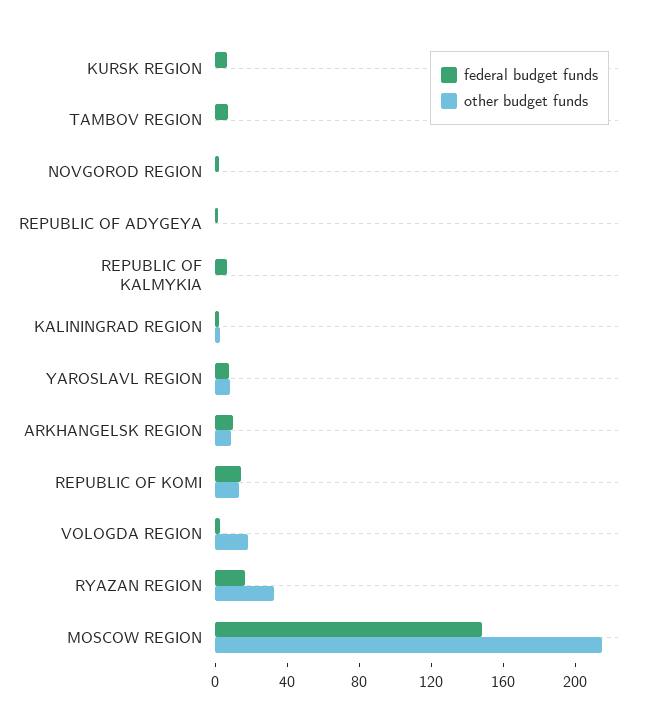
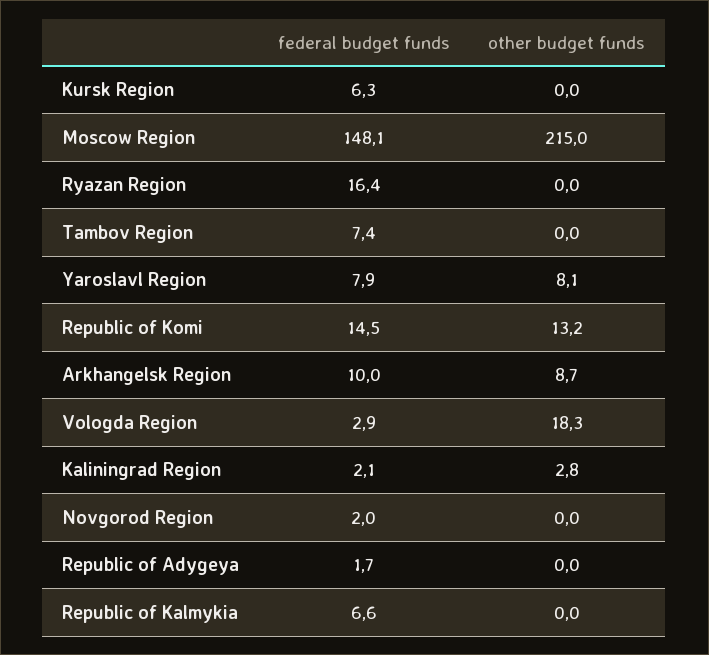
  {
    "federal budget funds": {
      "KURSK REGION": 6.3,
      "TAMBOV REGION": 7.4,
      "NOVGOROD REGION": 2,
      "REPUBLIC OF ADYGEYA": 1.7,
      "REPUBLIC OF KALMYKIA": 6.6,
      "KALININGRAD REGION": 2.1,
      "YAROSLAVL REGION": 7.9,
      "ARKHANGELSK REGION": 10,
      "REPUBLIC OF KOMI": 14.5,
      "VOLOGDA REGION": 2.9,
      "RYAZAN REGION": 16.4,
      "MOSCOW REGION": 148.1
    },
    "other budget funds": {
      "KURSK REGION": 0,
      "TAMBOV REGION": 0,
      "NOVGOROD REGION": 0,
      "REPUBLIC OF ADYGEYA": 0,
      "REPUBLIC OF KALMYKIA": 0,
      "KALININGRAD REGION": 2.8,
      "YAROSLAVL REGION": 8.1,
      "ARKHANGELSK REGION": 8.7,
      "REPUBLIC OF KOMI": 13.2,
      "VOLOGDA REGION": 18.3,
-     "RYAZAN REGION": 30,
+     "RYAZAN REGION": 0,
      "MOSCOW REGION": 215
    }
  }

